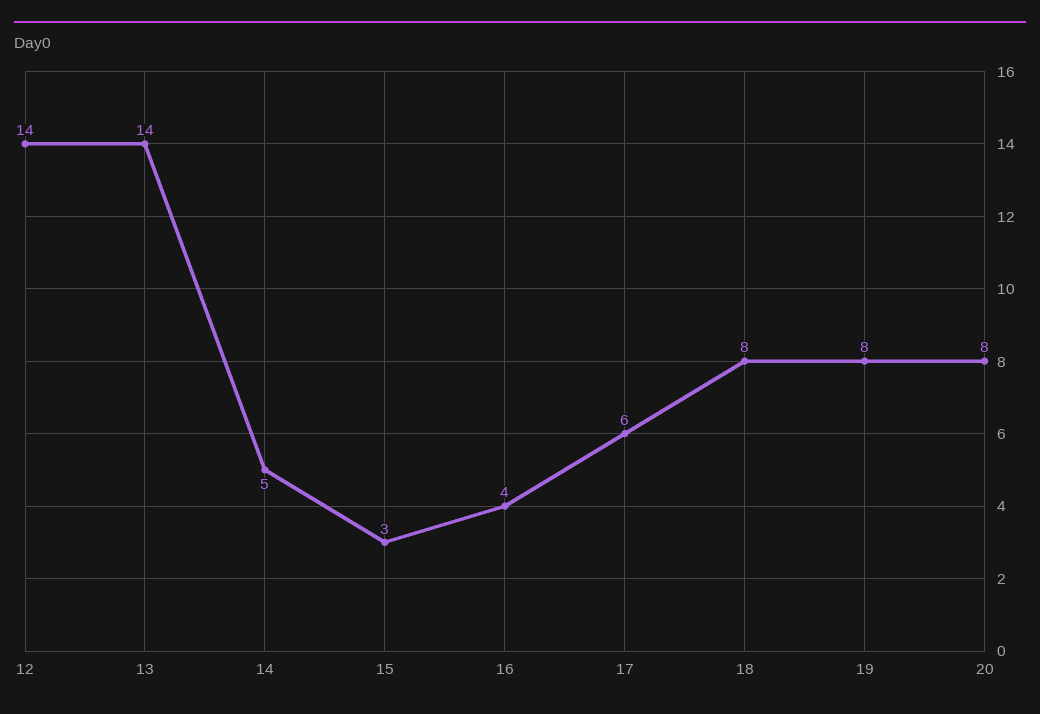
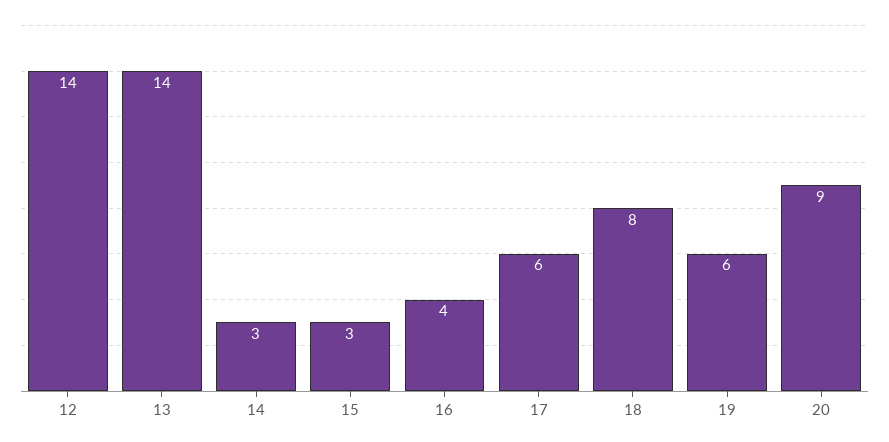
  {
    "12": 14,
    "13": 14,
-   "14": 5,
+   "14": 3,
    "15": 3,
    "16": 4,
    "17": 6,
    "18": 8,
-   "19": 8,
+   "19": 6,
-   "20": 8
+   "20": 9
  }

